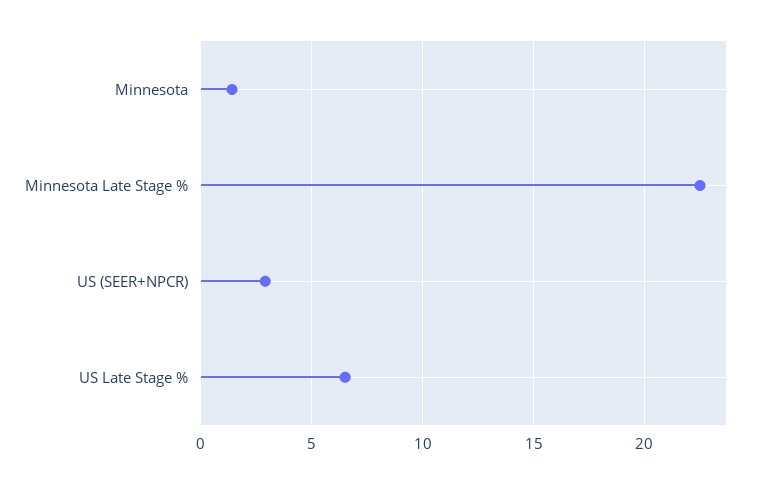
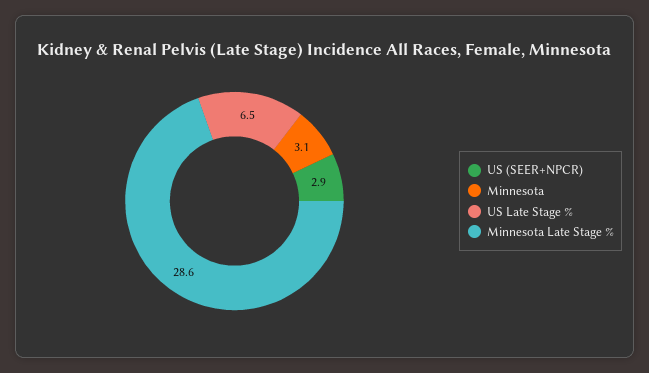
  {
-   "Minnesota": 1.5,
+   "Minnesota": 3.1,
-   "Minnesota Late Stage %": 22.5,
+   "Minnesota Late Stage %": 28.6,
    "US (SEER+NPCR)": 2.9,
    "US Late Stage %": 6.5
  }

